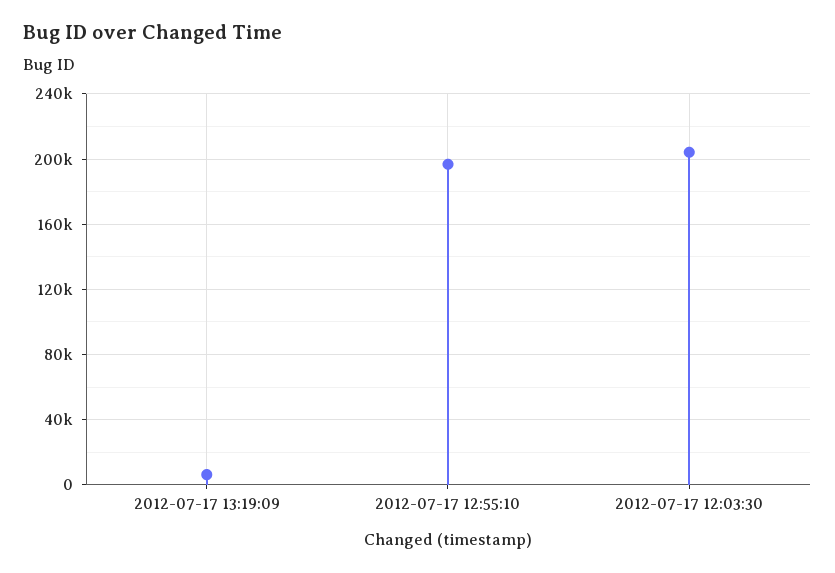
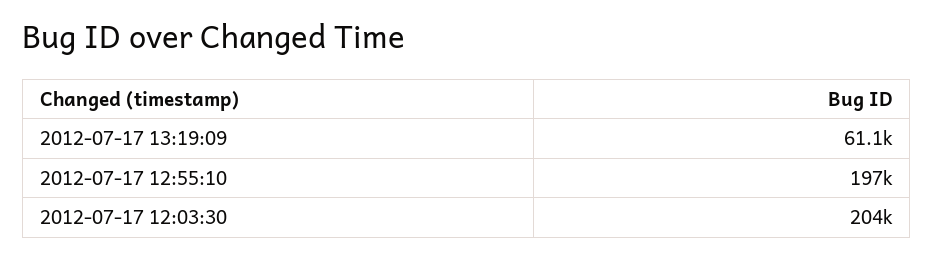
  {
-   "2012-07-17 13:19:09": 5000,
+   "2012-07-17 13:19:09": 61100,
    "2012-07-17 12:55:10": 197000,
    "2012-07-17 12:03:30": 204000
  }

